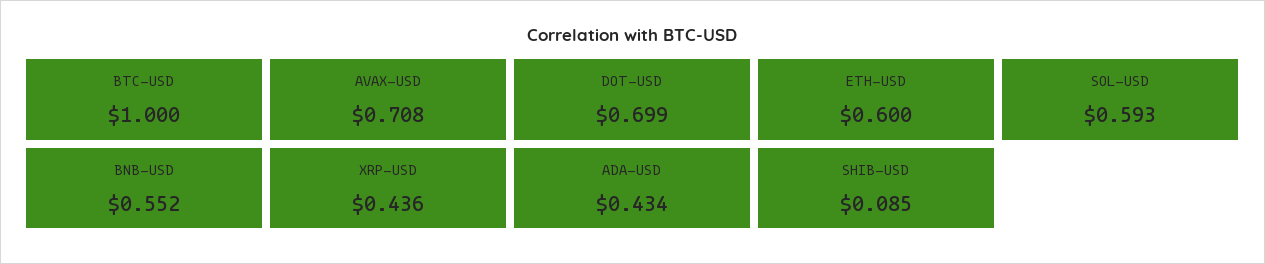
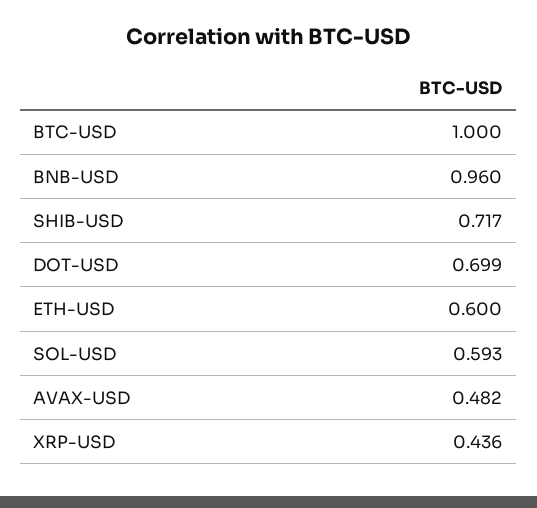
  {
    "BTC-USD": 1,
-   "AVAX-USD": 0.708,
+   "AVAX-USD": 0.482,
    "DOT-USD": 0.699,
    "ETH-USD": 0.6,
    "SOL-USD": 0.593,
-   "BNB-USD": 0.552,
+   "BNB-USD": 0.96,
    "XRP-USD": 0.436,
-   "ADA-USD": 0.434,
-   "SHIB-USD": 0.085
+   "SHIB-USD": 0.717
  }

